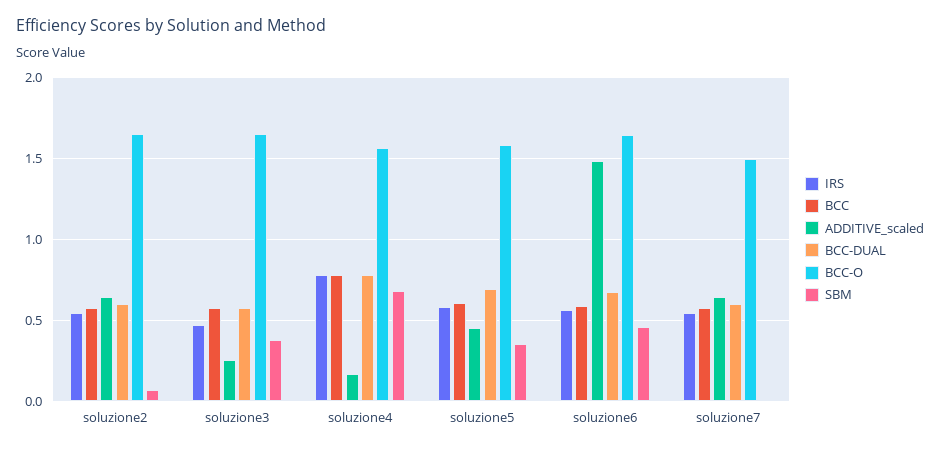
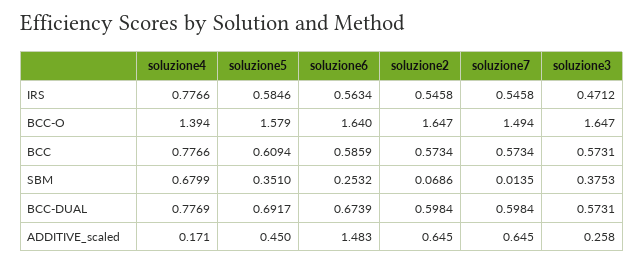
  {
    "IRS": {
      "soluzione2": 0.5458,
      "soluzione3": 0.4712,
      "soluzione4": 0.7766,
      "soluzione5": 0.5846,
      "soluzione6": 0.5634,
      "soluzione7": 0.5458
    },
    "BCC": {
      "soluzione2": 0.5734,
      "soluzione3": 0.5731,
      "soluzione4": 0.7766,
      "soluzione5": 0.6094,
      "soluzione6": 0.5859,
      "soluzione7": 0.5734
    },
    "ADDITIVE_scaled": {
      "soluzione2": 0.645,
      "soluzione3": 0.258,
      "soluzione4": 0.171,
      "soluzione5": 0.45,
      "soluzione6": 1.483,
      "soluzione7": 0.645
    },
    "BCC-DUAL": {
      "soluzione2": 0.5984,
      "soluzione3": 0.5731,
      "soluzione4": 0.7769,
      "soluzione5": 0.6917,
      "soluzione6": 0.6739,
      "soluzione7": 0.5984
    },
    "BCC-O": {
      "soluzione2": 1.647,
      "soluzione3": 1.647,
-     "soluzione4": 1.55,
+     "soluzione4": 1.394,
      "soluzione5": 1.579,
      "soluzione6": 1.64,
      "soluzione7": 1.494
    },
    "SBM": {
      "soluzione2": 0.0686,
      "soluzione3": 0.3753,
      "soluzione4": 0.6799,
      "soluzione5": 0.351,
-     "soluzione6": 0.45,
+     "soluzione6": 0.2532,
      "soluzione7": 0.0135
    }
  }

